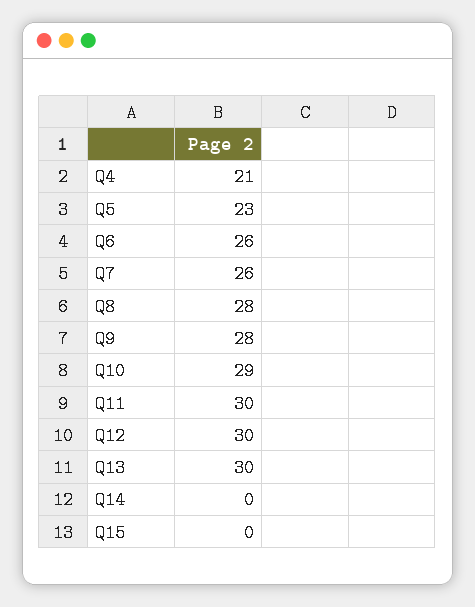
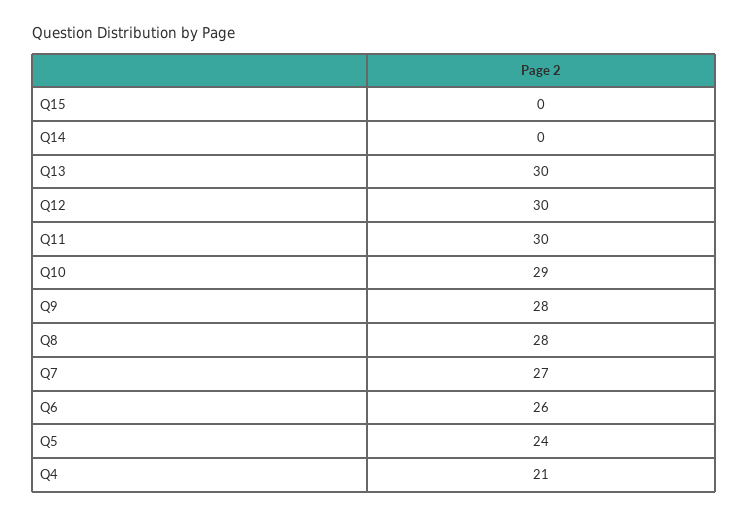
  {
    "Q4": 21,
-   "Q5": 23,
+   "Q5": 24,
    "Q6": 26,
-   "Q7": 26,
+   "Q7": 27,
    "Q8": 28,
    "Q9": 28,
    "Q10": 29,
    "Q11": 30,
    "Q12": 30,
    "Q13": 30,
    "Q14": 0,
    "Q15": 0
  }

